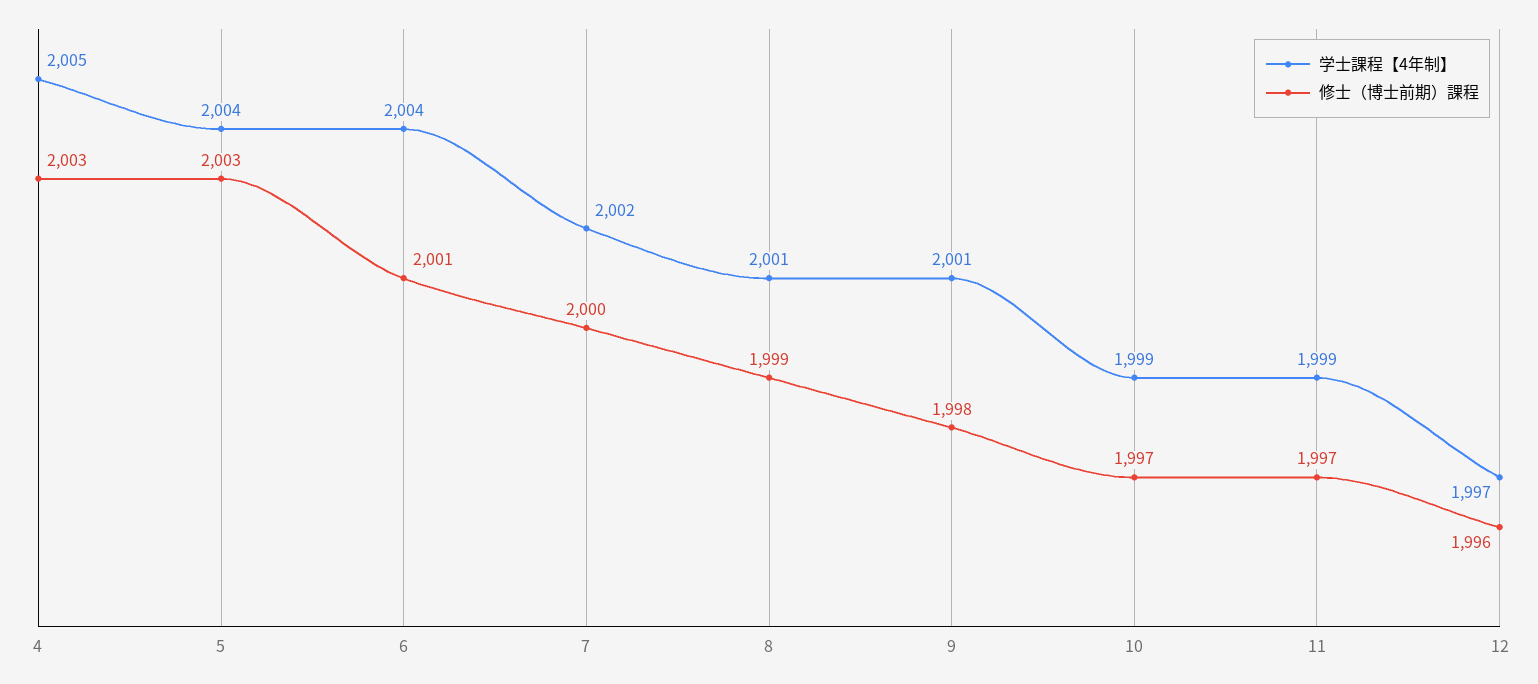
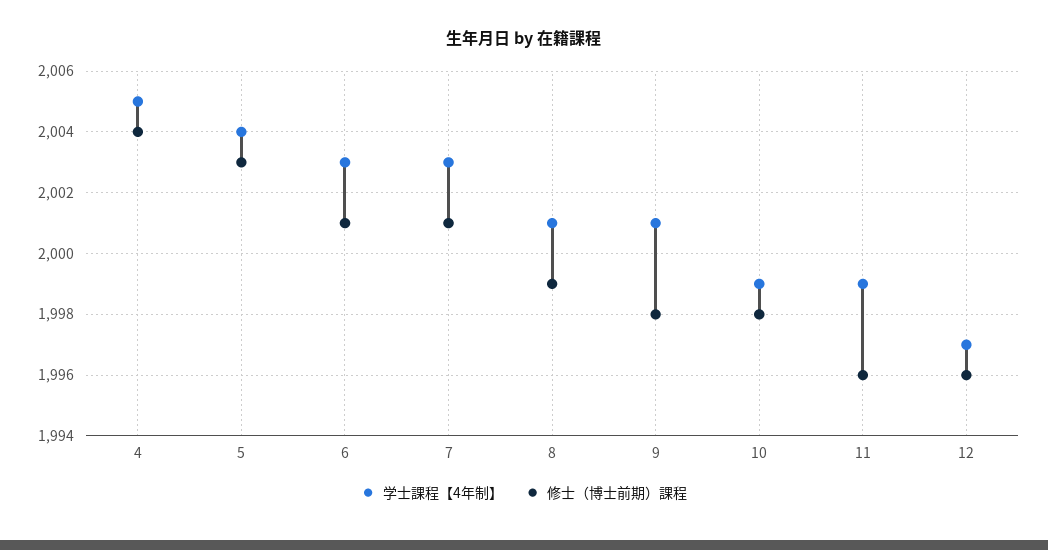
  {
    "学士課程【4年制】": {
      "4": 2005,
      "5": 2004,
-     "6": 2004,
+     "6": 2003,
-     "7": 2002,
+     "7": 2003,
      "8": 2001,
      "9": 2001,
      "10": 1999,
      "11": 1999,
      "12": 1997
    },
    "修士（博士前期）課程": {
-     "4": 2003,
+     "4": 2004,
      "5": 2003,
      "6": 2001,
-     "7": 2000,
+     "7": 2001,
      "8": 1999,
      "9": 1998,
-     "10": 1997,
+     "10": 1998,
-     "11": 1997,
+     "11": 1996,
      "12": 1996
    }
  }

